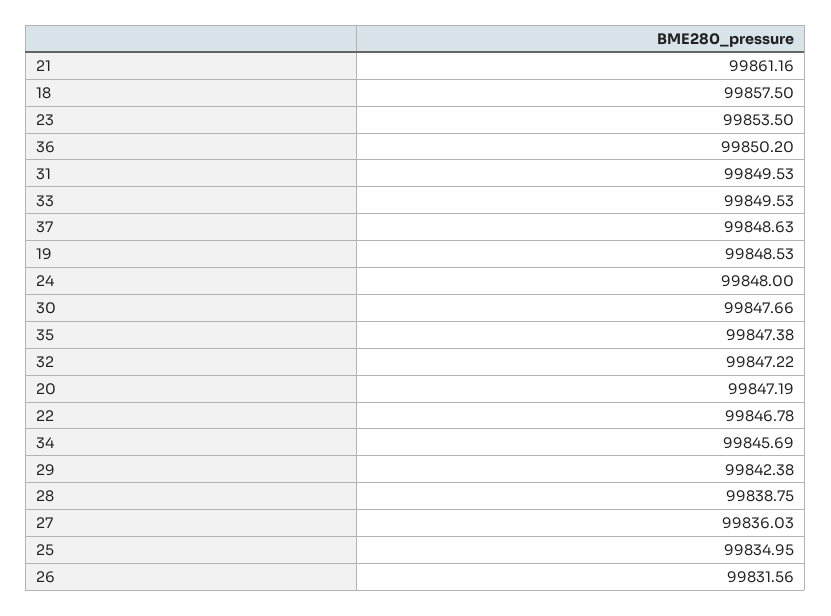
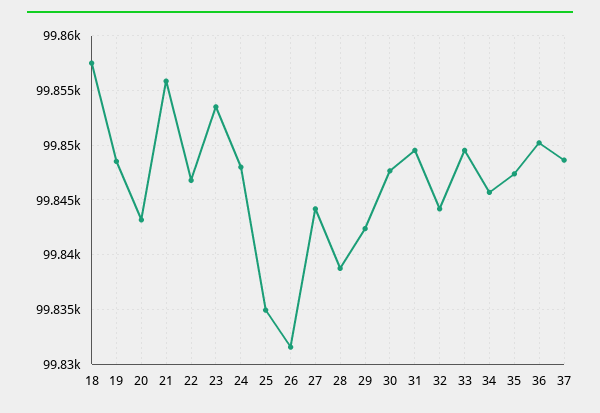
  {
-   "21": 99861.16,
+   "21": 99856,
    "18": 99857.5,
    "23": 99853.5,
    "36": 99850.2,
    "31": 99849.53,
    "33": 99849.53,
    "37": 99848.63,
    "19": 99848.53,
    "24": 99848,
    "30": 99847.66,
    "35": 99847.38,
-   "32": 99847.22,
+   "32": 99844,
-   "20": 99847.19,
+   "20": 99843,
    "22": 99846.78,
    "34": 99845.69,
    "29": 99842.38,
    "28": 99838.75,
-   "27": 99836.03,
+   "27": 99844,
    "25": 99834.95,
    "26": 99831.56
  }

